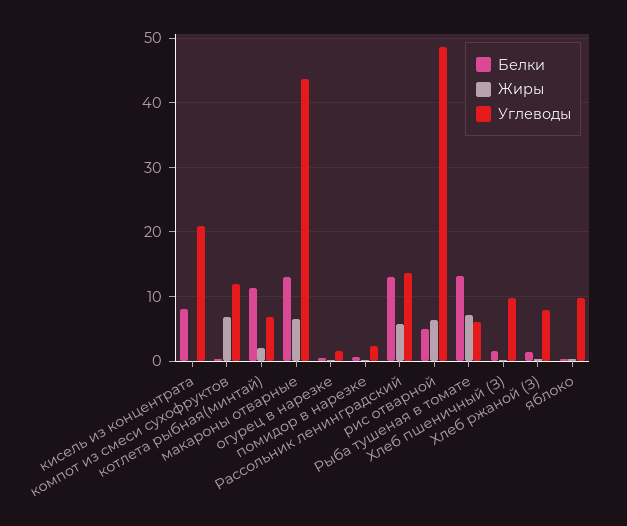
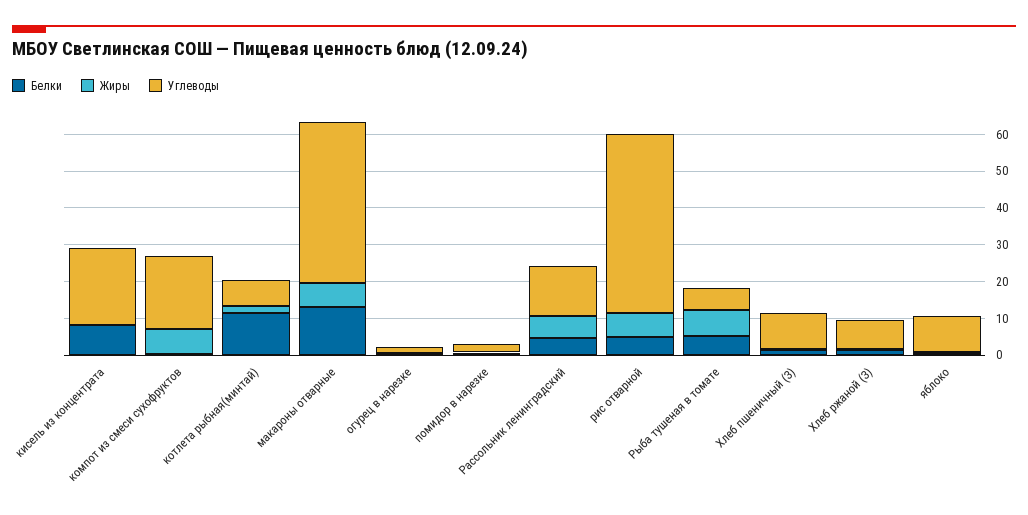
  {
    "Белки": {
      "кисель из концентрата": 8,
      "компот из смеси сухофруктов": 0,
      "котлета рыбная(минтай)": 11,
      "макароны отварные": 13,
      "огурец в нарезке": 1,
      "помидор в нарезке": 1,
-     "Рассольник ленинградский": 13,
+     "Рассольник ленинградский": 5,
      "рис отварной": 5,
-     "Рыба тушеная в томате": 13,
+     "Рыба тушеная в томате": 5,
      "Хлеб пшеничный (З)": 2,
      "Хлеб ржаной (З)": 1,
      "яблоко": 0
    },
    "Жиры": {
      "кисель из концентрата": 0,
      "компот из смеси сухофруктов": 7,
      "котлета рыбная(минтай)": 2,
      "макароны отварные": 7,
      "огурец в нарезке": 0,
      "помидор в нарезке": 0,
      "Рассольник ленинградский": 6,
      "рис отварной": 6,
      "Рыба тушеная в томате": 7,
      "Хлеб пшеничный (З)": 0,
      "Хлеб ржаной (З)": 0,
      "яблоко": 0
    },
    "Углеводы": {
      "кисель из концентрата": 21,
-     "компот из смеси сухофруктов": 12,
+     "компот из смеси сухофруктов": 20,
      "котлета рыбная(минтай)": 7,
      "макароны отварные": 44,
      "огурец в нарезке": 2,
      "помидор в нарезке": 2,
      "Рассольник ленинградский": 14,
      "рис отварной": 49,
      "Рыба тушеная в томате": 6,
      "Хлеб пшеничный (З)": 10,
      "Хлеб ржаной (З)": 8,
      "яблоко": 10
    }
  }

